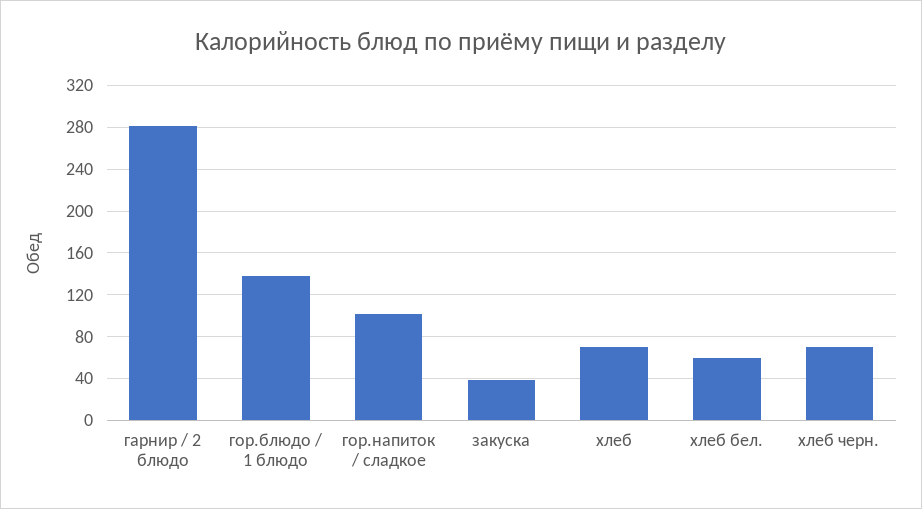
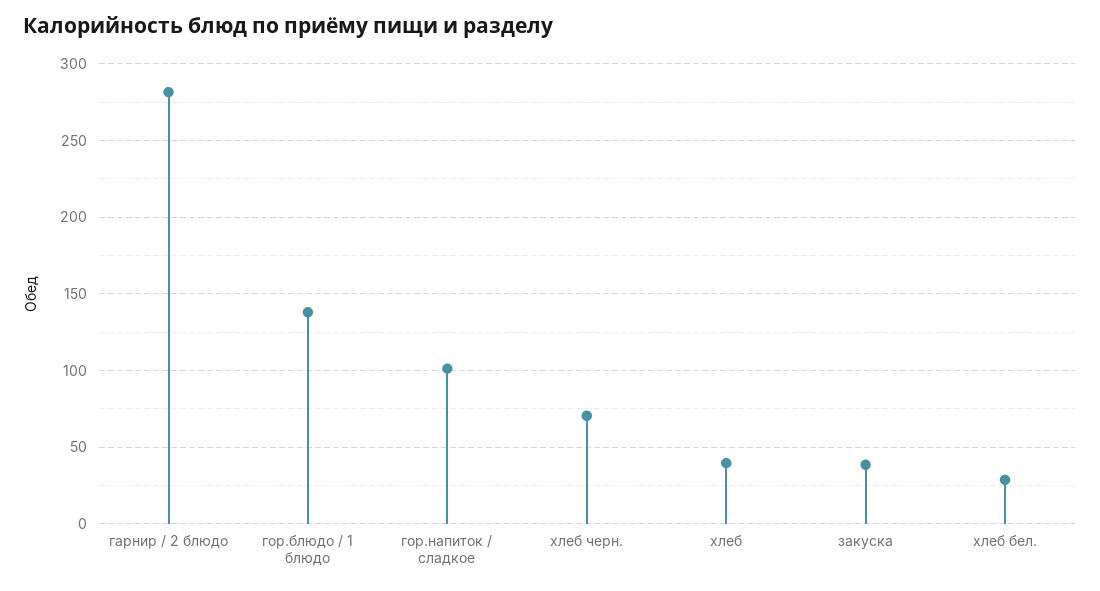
  {
    "гарнир / 2 блюдо": 280,
    "гор.блюдо / 1 блюдо": 140,
    "гор.напиток / сладкое": 100,
    "закуска": 40,
-   "хлеб": 70,
+   "хлеб": 40,
-   "хлеб бел.": 60,
+   "хлеб бел.": 30,
    "хлеб черн.": 70
  }

